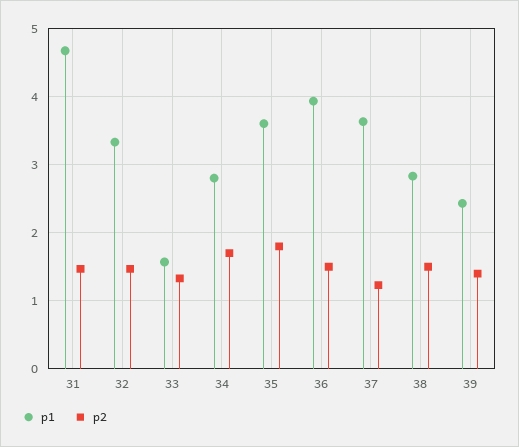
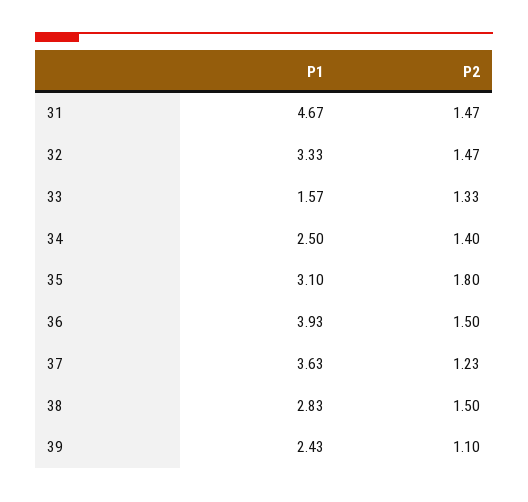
  {
    "p1": {
      "31": 4.67,
      "32": 3.33,
      "33": 1.57,
-     "34": 2.8,
+     "34": 2.5,
-     "35": 3.6,
+     "35": 3.1,
      "36": 3.93,
      "37": 3.63,
      "38": 2.83,
      "39": 2.43
    },
    "p2": {
      "31": 1.47,
      "32": 1.47,
      "33": 1.33,
-     "34": 1.7,
+     "34": 1.4,
      "35": 1.8,
      "36": 1.5,
      "37": 1.23,
      "38": 1.5,
-     "39": 1.4
+     "39": 1.1
    }
  }

